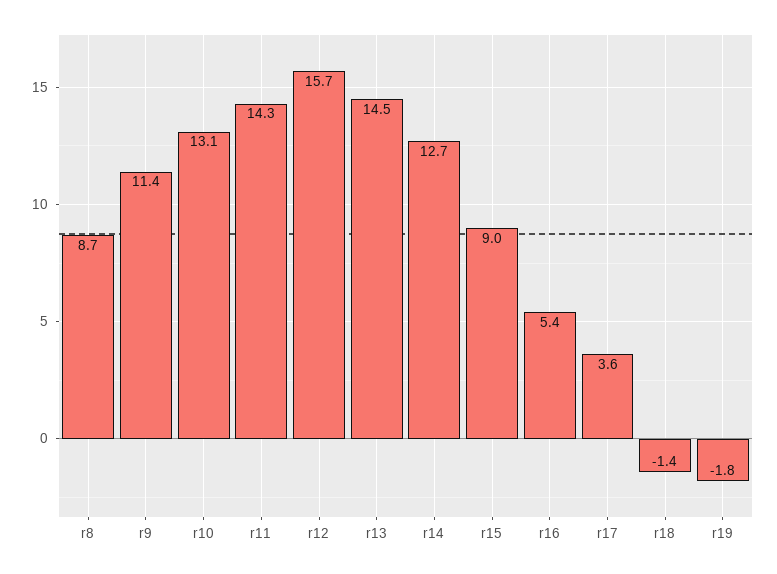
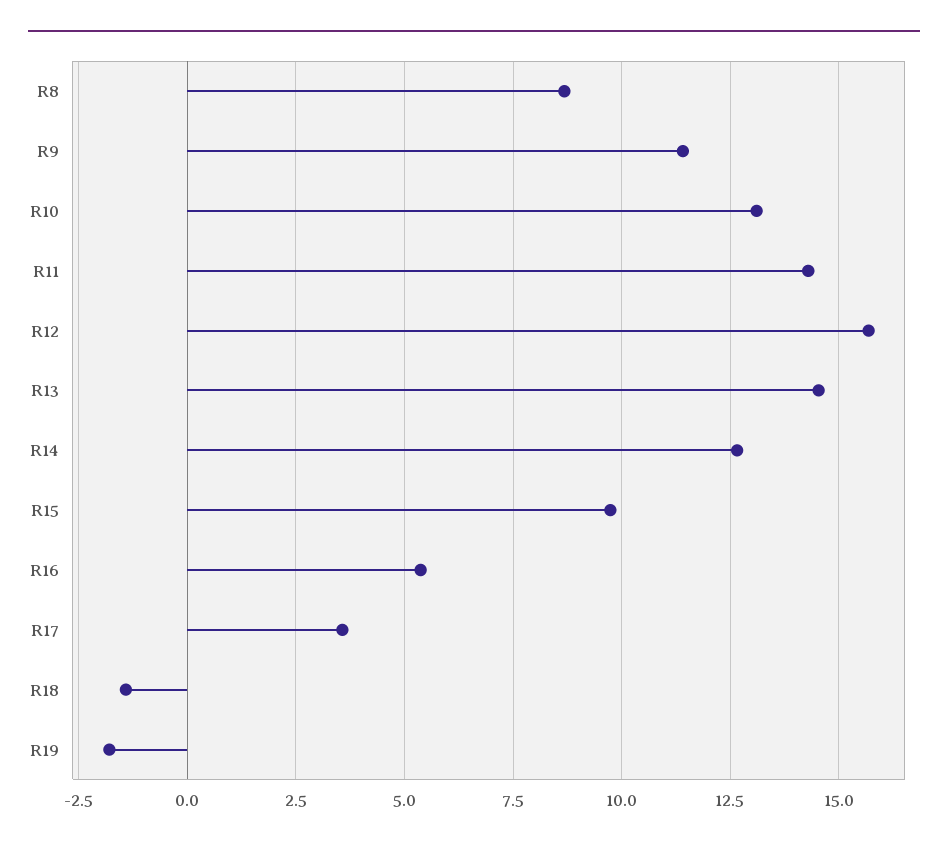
  {
    "r8": 8.7,
    "r9": 11.4,
    "r10": 13.1,
    "r11": 14.3,
    "r12": 15.7,
    "r13": 14.5,
    "r14": 12.7,
-   "r15": 9,
+   "r15": 9.75,
    "r16": 5.4,
    "r17": 3.6,
    "r18": -1.4,
    "r19": -1.8
  }

